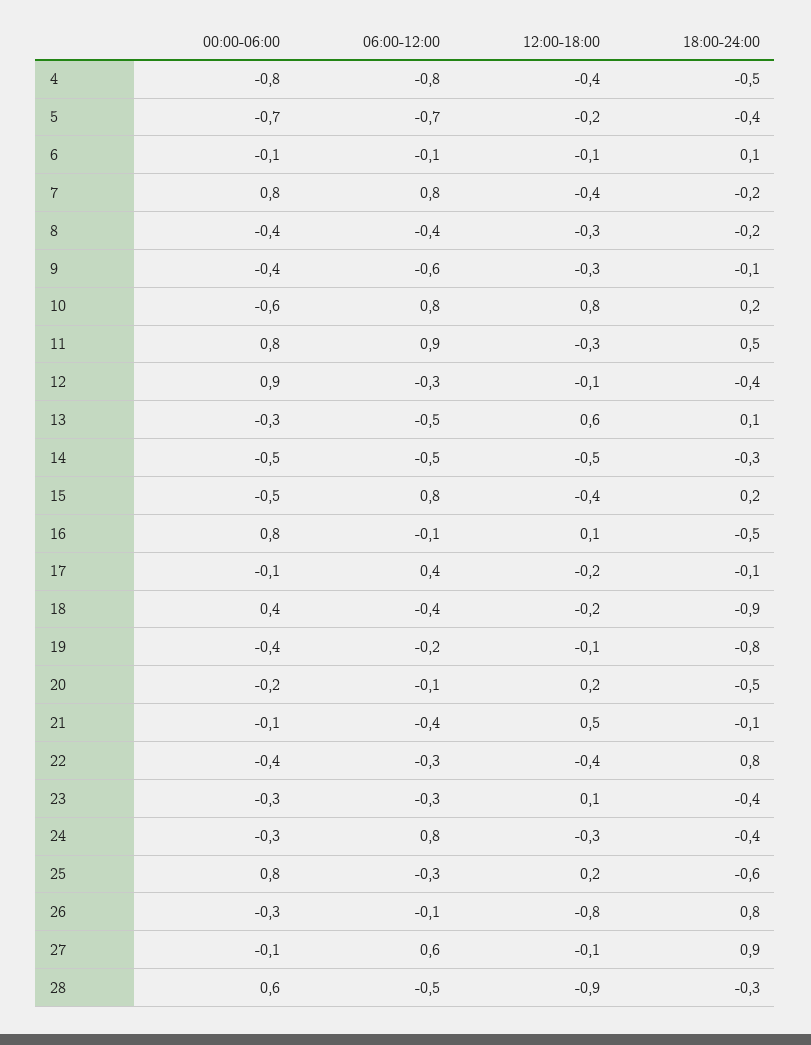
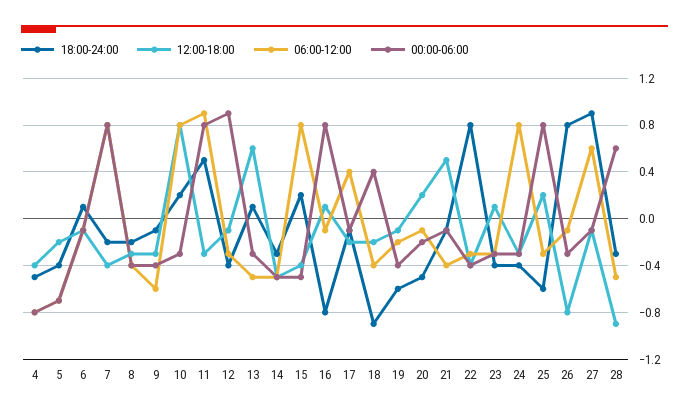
  {
    "00:00-06:00": {
      "4": -0.8,
      "5": -0.7,
      "6": -0.1,
      "7": 0.8,
      "8": -0.4,
      "9": -0.4,
-     "10": -0.6,
+     "10": -0.3,
      "11": 0.8,
      "12": 0.9,
      "13": -0.3,
      "14": -0.5,
      "15": -0.5,
      "16": 0.8,
      "17": -0.1,
      "18": 0.4,
      "19": -0.4,
      "20": -0.2,
      "21": -0.1,
      "22": -0.4,
      "23": -0.3,
      "24": -0.3,
      "25": 0.8,
      "26": -0.3,
      "27": -0.1,
      "28": 0.6
    },
    "06:00-12:00": {
      "4": -0.8,
      "5": -0.7,
      "6": -0.1,
      "7": 0.8,
      "8": -0.4,
      "9": -0.6,
      "10": 0.8,
      "11": 0.9,
      "12": -0.3,
      "13": -0.5,
      "14": -0.5,
      "15": 0.8,
      "16": -0.1,
      "17": 0.4,
      "18": -0.4,
      "19": -0.2,
      "20": -0.1,
      "21": -0.4,
      "22": -0.3,
      "23": -0.3,
      "24": 0.8,
      "25": -0.3,
      "26": -0.1,
      "27": 0.6,
      "28": -0.5
    },
    "12:00-18:00": {
      "4": -0.4,
      "5": -0.2,
      "6": -0.1,
      "7": -0.4,
      "8": -0.3,
      "9": -0.3,
      "10": 0.8,
      "11": -0.3,
      "12": -0.1,
      "13": 0.6,
      "14": -0.5,
      "15": -0.4,
      "16": 0.1,
      "17": -0.2,
      "18": -0.2,
      "19": -0.1,
      "20": 0.2,
      "21": 0.5,
      "22": -0.4,
      "23": 0.1,
      "24": -0.3,
      "25": 0.2,
      "26": -0.8,
      "27": -0.1,
      "28": -0.9
    },
    "18:00-24:00": {
      "4": -0.5,
      "5": -0.4,
      "6": 0.1,
      "7": -0.2,
      "8": -0.2,
      "9": -0.1,
      "10": 0.2,
      "11": 0.5,
      "12": -0.4,
      "13": 0.1,
      "14": -0.3,
      "15": 0.2,
-     "16": -0.5,
+     "16": -0.8,
      "17": -0.1,
      "18": -0.9,
-     "19": -0.8,
+     "19": -0.6,
      "20": -0.5,
      "21": -0.1,
      "22": 0.8,
      "23": -0.4,
      "24": -0.4,
      "25": -0.6,
      "26": 0.8,
      "27": 0.9,
      "28": -0.3
    }
  }

